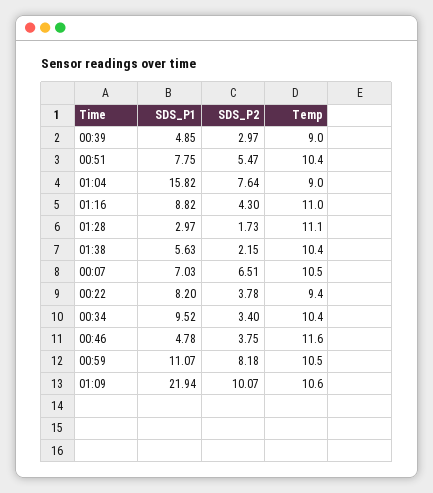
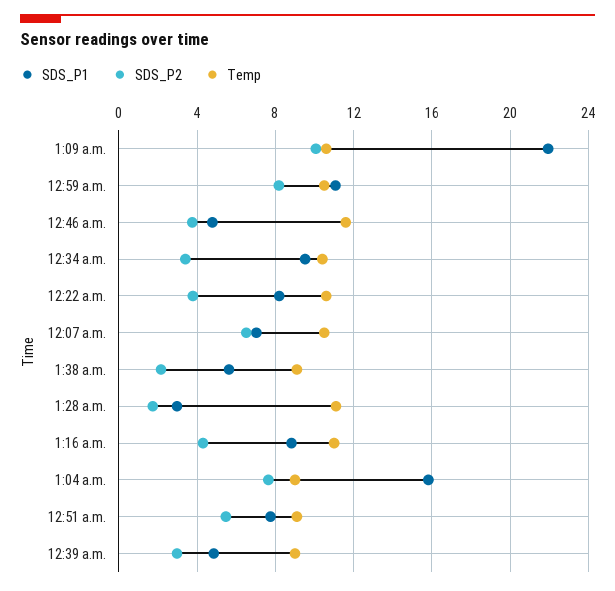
  {
    "SDS_P1": {
      "00:39": 4.85,
      "00:51": 7.75,
      "01:04": 15.82,
      "01:16": 8.82,
      "01:28": 2.97,
      "01:38": 5.63,
      "00:07": 7.03,
      "00:22": 8.2,
      "00:34": 9.52,
      "00:46": 4.78,
      "00:59": 11.07,
      "01:09": 21.94
    },
    "SDS_P2": {
      "00:39": 2.97,
      "00:51": 5.47,
      "01:04": 7.64,
      "01:16": 4.3,
      "01:28": 1.73,
      "01:38": 2.15,
      "00:07": 6.51,
      "00:22": 3.78,
      "00:34": 3.4,
      "00:46": 3.75,
      "00:59": 8.18,
      "01:09": 10.07
    },
    "Temp": {
      "00:39": 9,
-     "00:51": 10.4,
+     "00:51": 9,
      "01:04": 9,
      "01:16": 11,
      "01:28": 11.1,
-     "01:38": 10.4,
+     "01:38": 9,
      "00:07": 10.5,
-     "00:22": 9.4,
+     "00:22": 10.5,
      "00:34": 10.4,
      "00:46": 11.6,
      "00:59": 10.5,
      "01:09": 10.6
    }
  }

